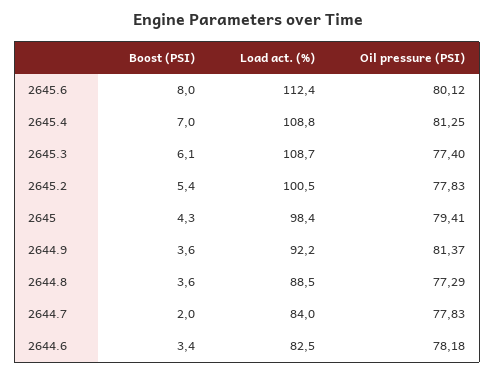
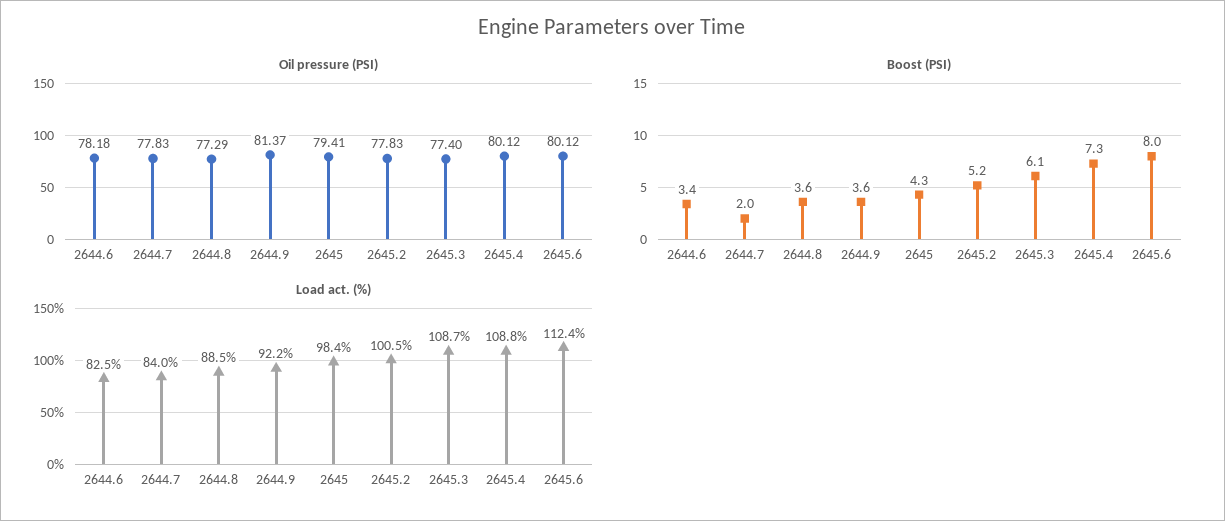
  {
    "Boost (PSI)": {
      "2645.6": 8,
-     "2645.4": 7,
+     "2645.4": 7.3,
      "2645.3": 6.1,
-     "2645.2": 5.4,
+     "2645.2": 5.2,
      "2645": 4.3,
      "2644.9": 3.6,
      "2644.8": 3.6,
      "2644.7": 2,
      "2644.6": 3.4
    },
    "Load act. (%)": {
      "2645.6": 112.4,
      "2645.4": 108.8,
      "2645.3": 108.7,
      "2645.2": 100.5,
      "2645": 98.4,
      "2644.9": 92.2,
      "2644.8": 88.5,
      "2644.7": 84,
      "2644.6": 82.5
    },
    "Oil pressure (PSI)": {
      "2645.6": 80.12,
-     "2645.4": 81.25,
+     "2645.4": 80.12,
      "2645.3": 77.4,
      "2645.2": 77.83,
      "2645": 79.41,
      "2644.9": 81.37,
      "2644.8": 77.29,
      "2644.7": 77.83,
      "2644.6": 78.18
    }
  }

